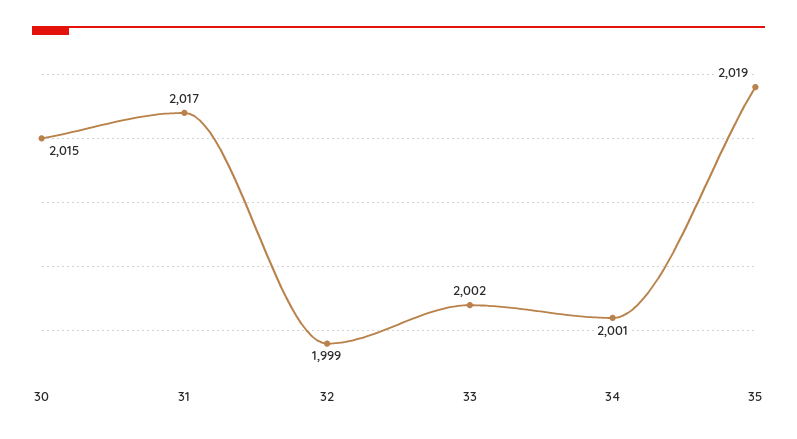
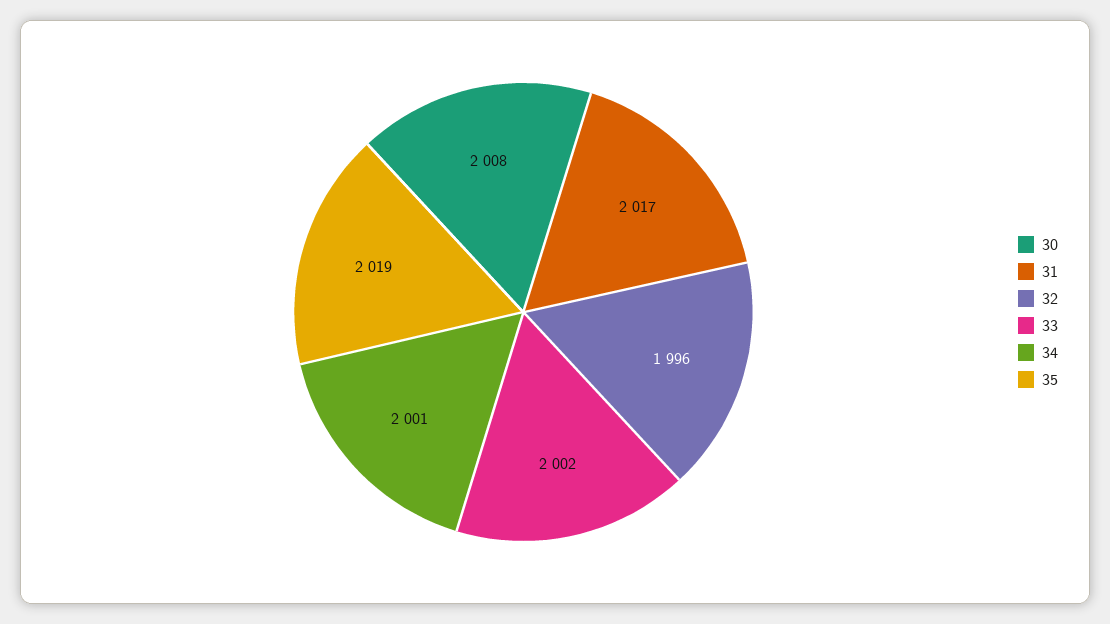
  {
-   "30": 2015,
+   "30": 2008,
    "31": 2017,
-   "32": 1999,
+   "32": 1996,
    "33": 2002,
    "34": 2001,
    "35": 2019
  }

